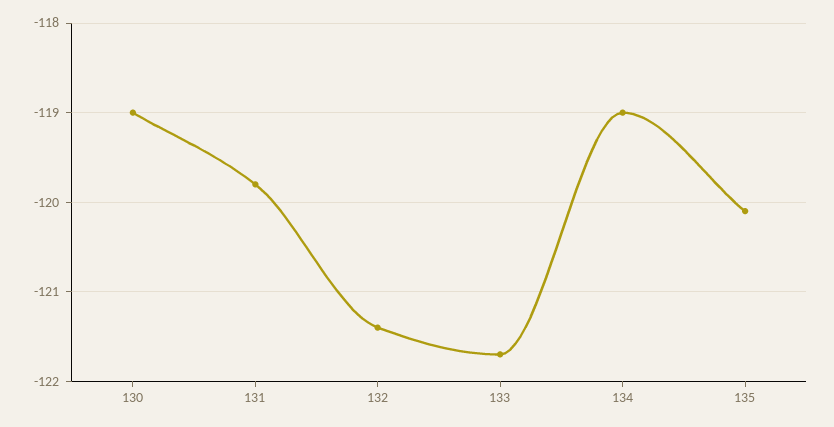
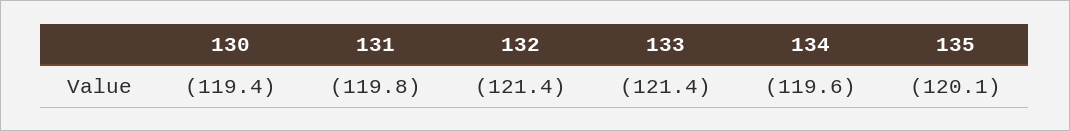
  {
-   "130": -119,
+   "130": -119.4,
    "131": -119.8,
    "132": -121.4,
-   "133": -121.7,
+   "133": -121.4,
-   "134": -119,
+   "134": -119.6,
    "135": -120.1
  }

